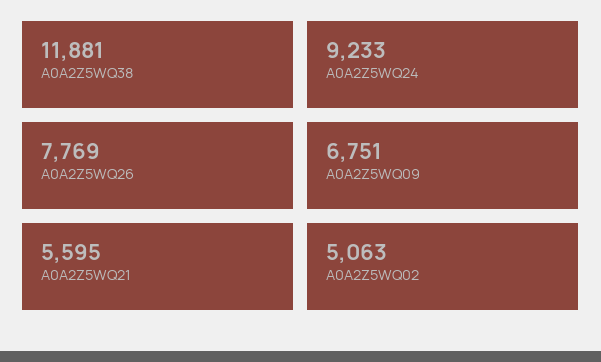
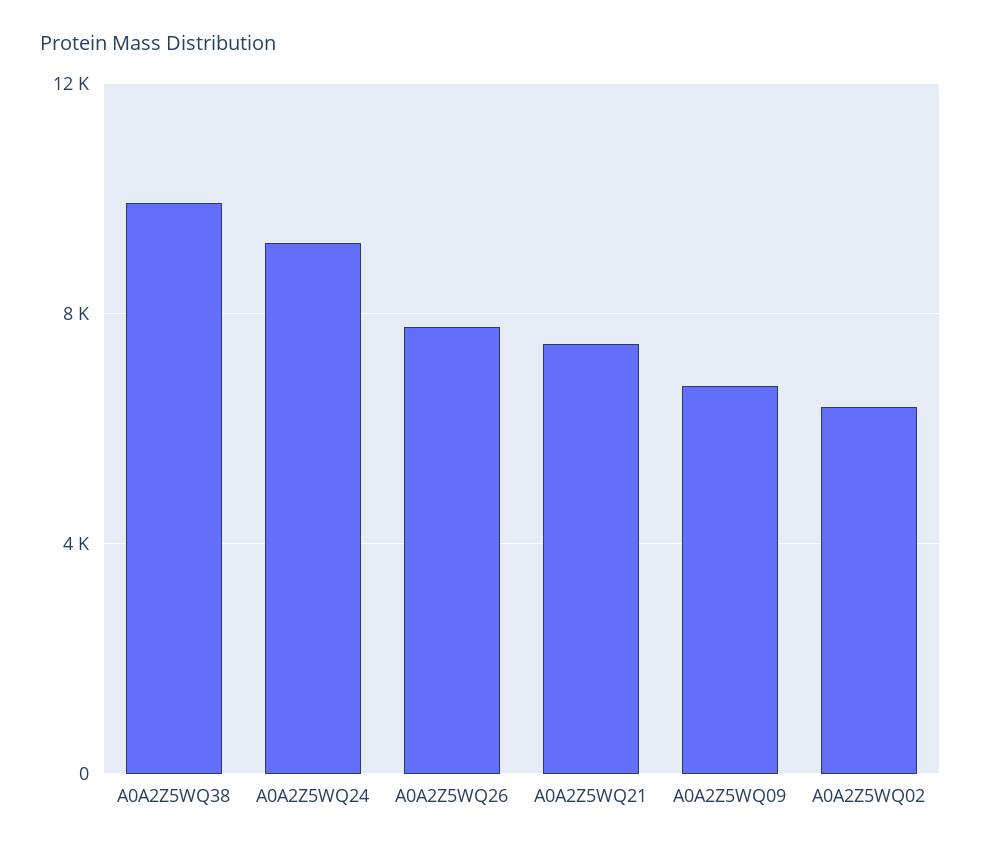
  {
-   "A0A2Z5WQ38": 11881,
+   "A0A2Z5WQ38": 10000,
    "A0A2Z5WQ24": 9233,
    "A0A2Z5WQ26": 7769,
    "A0A2Z5WQ09": 6751,
-   "A0A2Z5WQ21": 5595,
+   "A0A2Z5WQ21": 7500,
-   "A0A2Z5WQ02": 5063
+   "A0A2Z5WQ02": 6500
  }

